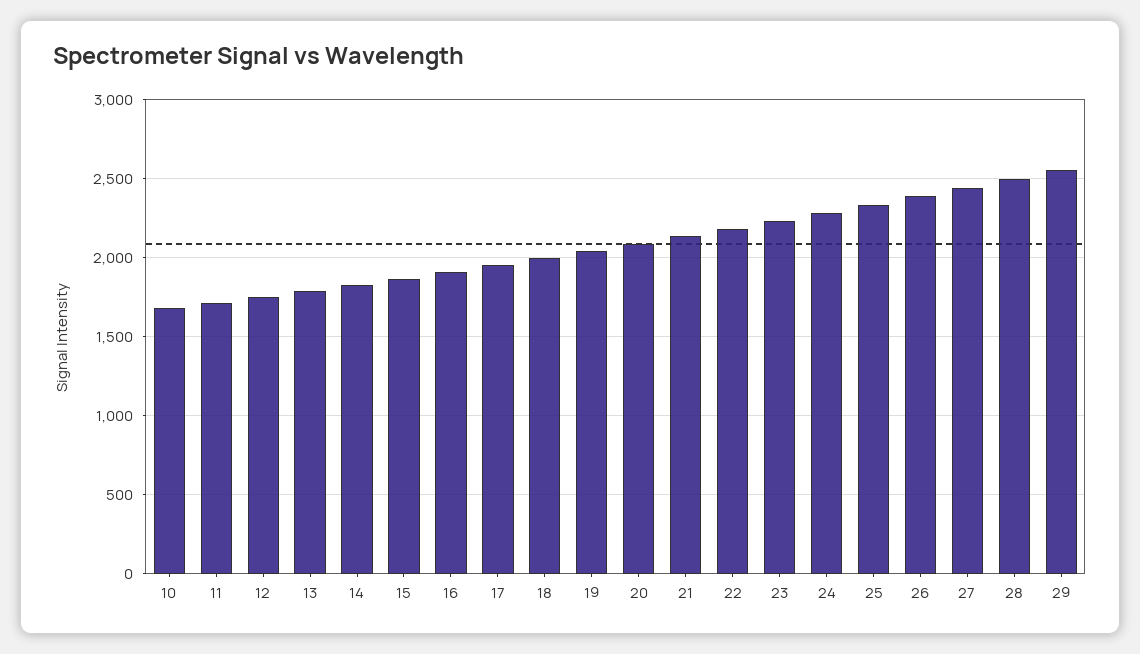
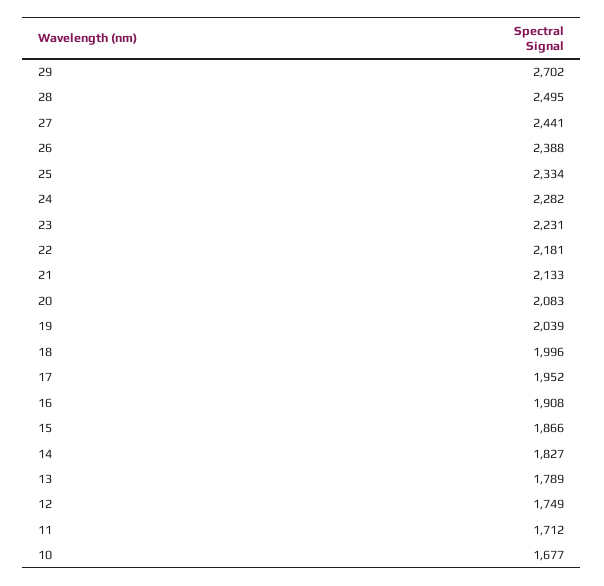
  {
    "10": 1677,
    "11": 1712,
    "12": 1749,
    "13": 1789,
    "14": 1827,
    "15": 1866,
    "16": 1908,
    "17": 1952,
    "18": 1996,
    "19": 2039,
    "20": 2083,
    "21": 2133,
    "22": 2181,
    "23": 2231,
    "24": 2282,
    "25": 2334,
    "26": 2388,
    "27": 2441,
    "28": 2495,
-   "29": 2550
+   "29": 2702
  }

